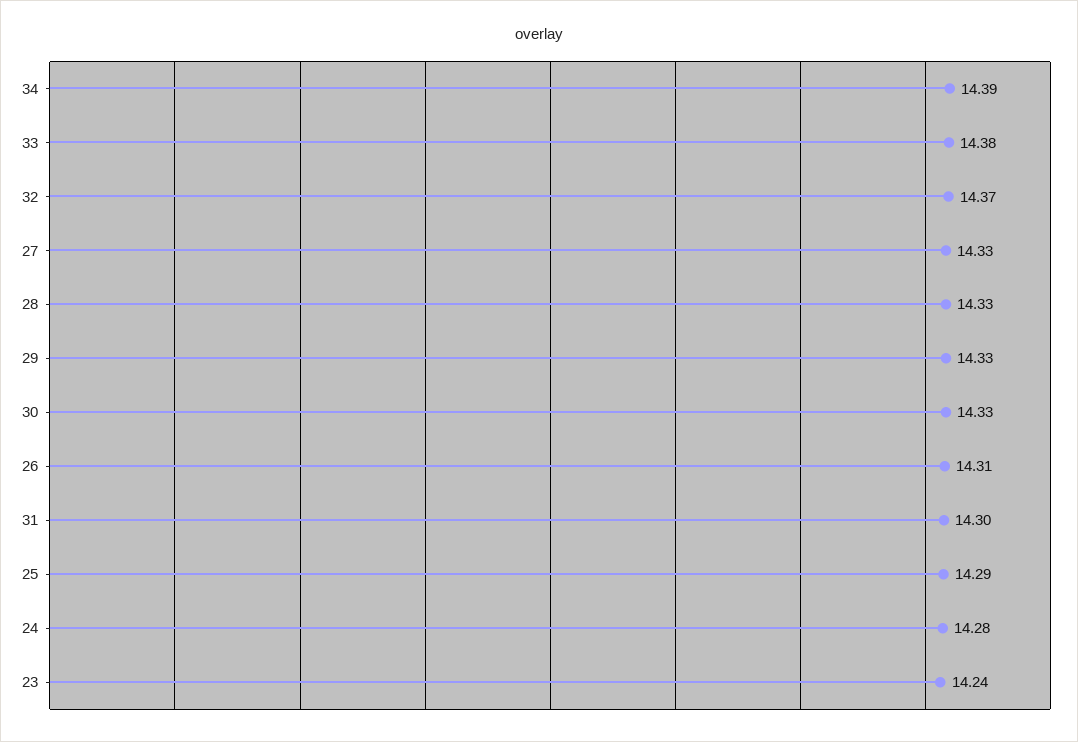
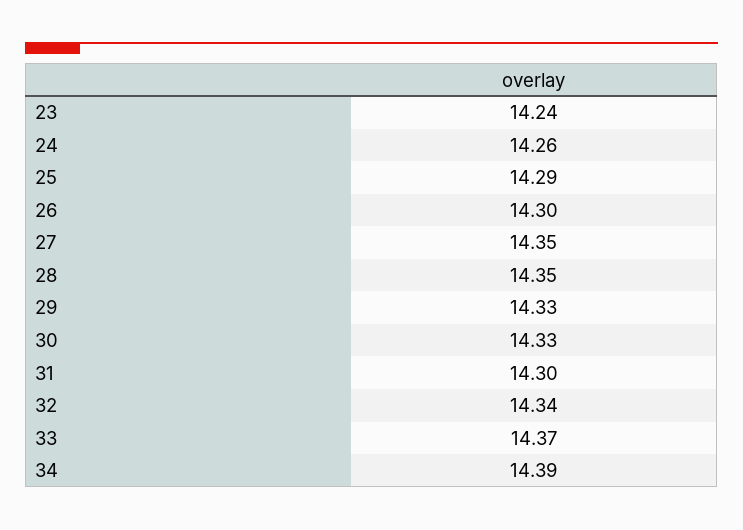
  {
    "34": 14.39,
-   "33": 14.38,
+   "33": 14.37,
-   "32": 14.37,
+   "32": 14.34,
-   "27": 14.33,
+   "27": 14.35,
-   "28": 14.33,
+   "28": 14.35,
    "29": 14.33,
    "30": 14.33,
-   "26": 14.31,
+   "26": 14.3,
    "31": 14.3,
    "25": 14.29,
-   "24": 14.28,
+   "24": 14.26,
    "23": 14.24
  }

